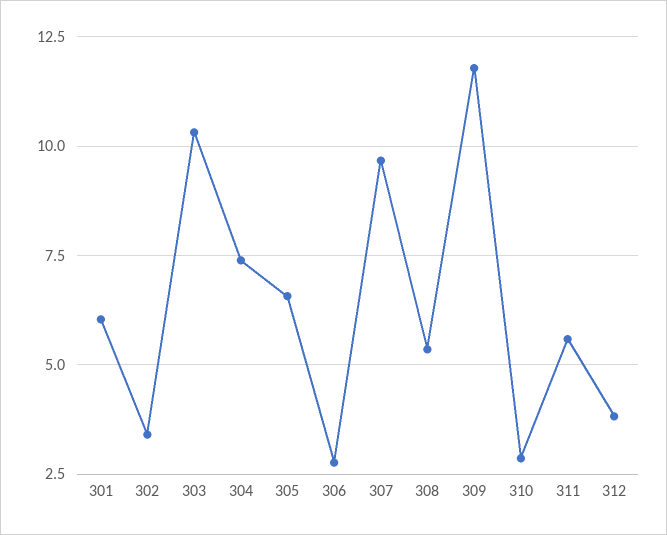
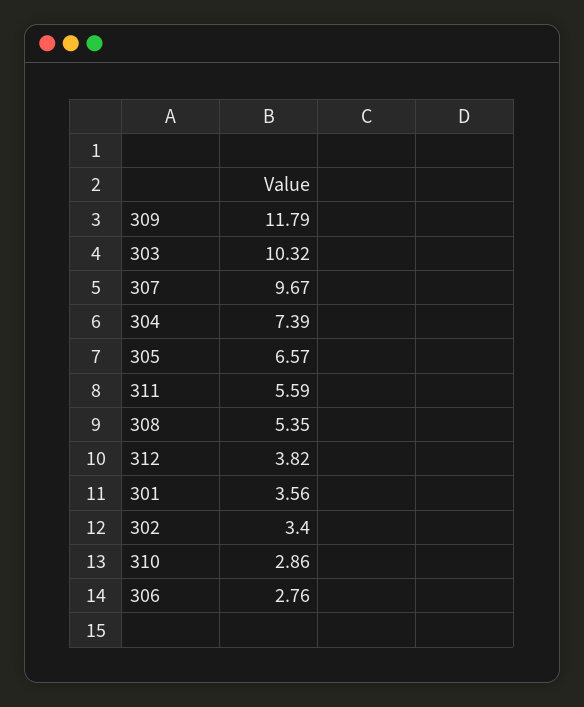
  {
-   "301": 6,
+   "301": 3.56,
    "302": 3.4,
    "303": 10.32,
    "304": 7.39,
    "305": 6.57,
    "306": 2.76,
    "307": 9.67,
    "308": 5.35,
    "309": 11.79,
    "310": 2.86,
    "311": 5.59,
    "312": 3.82
  }

